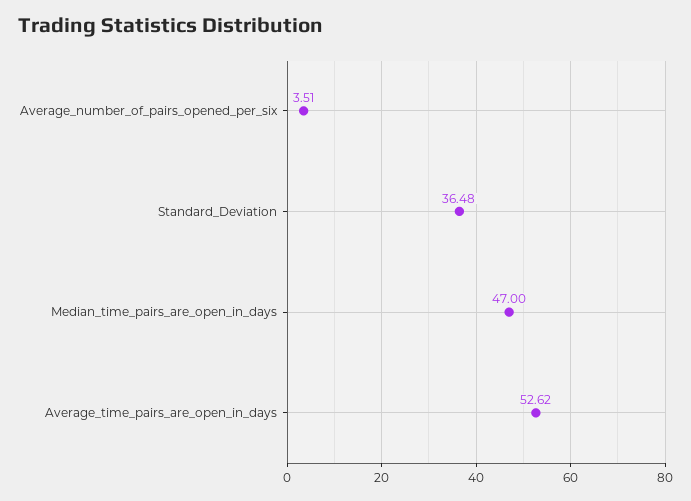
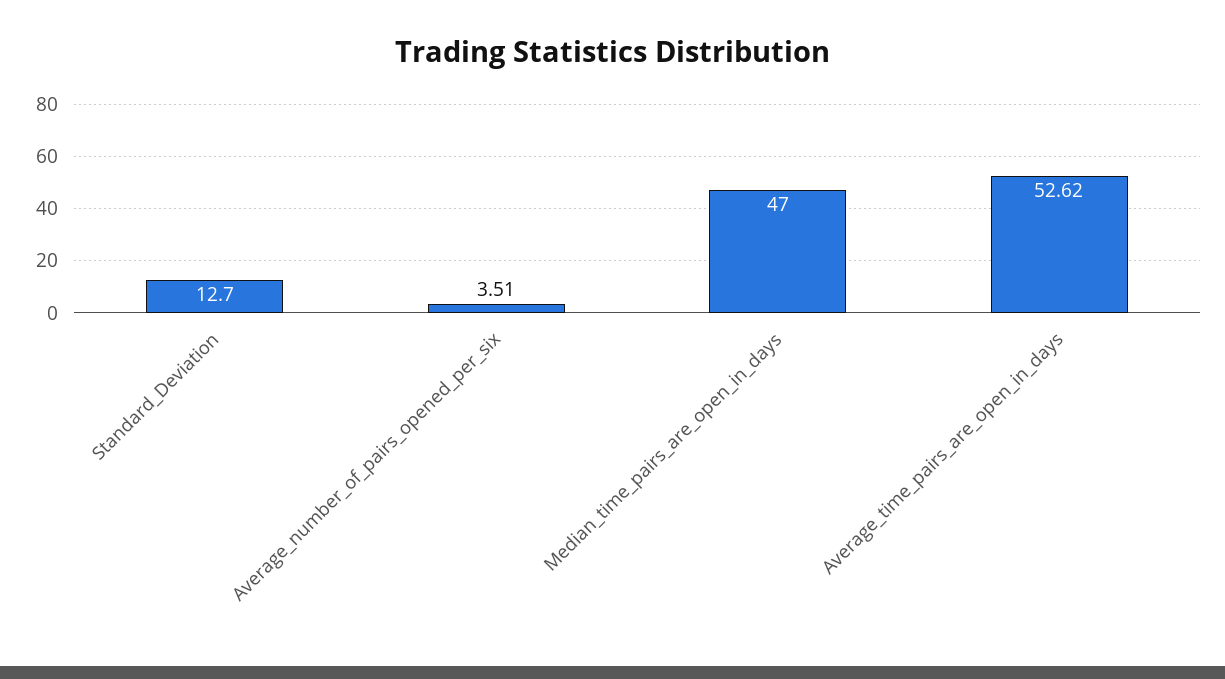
  {
    "Average_number_of_pairs_opened_per_six": 3.51,
-   "Standard_Deviation": 36.48,
+   "Standard_Deviation": 12.7,
    "Median_time_pairs_are_open_in_days": 47,
    "Average_time_pairs_are_open_in_days": 52.62
  }

